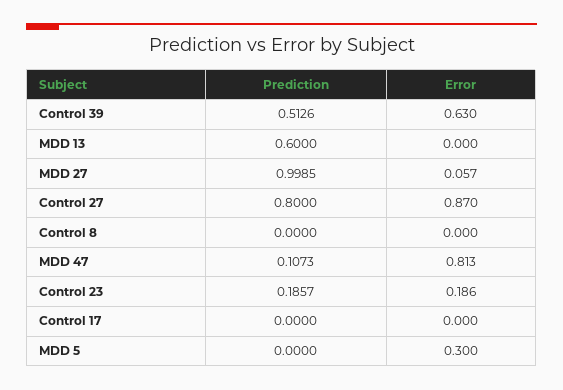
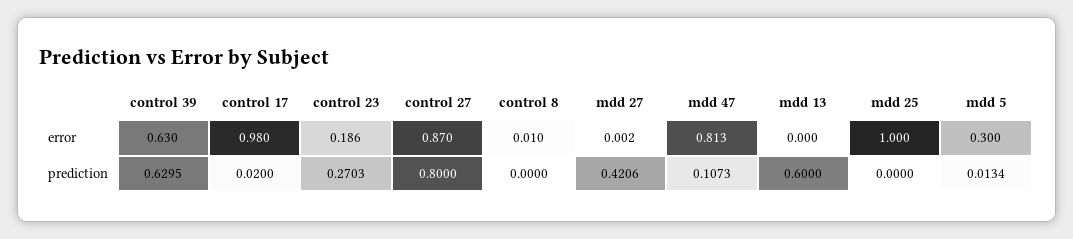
  {
    "Prediction": {
-     "Control 39": 0.5126,
+     "Control 39": 0.6295,
      "MDD 13": 0.6,
-     "MDD 27": 0.9985,
+     "MDD 27": 0.4206,
      "Control 27": 0.8,
      "Control 8": 0,
      "MDD 47": 0.1073,
-     "Control 23": 0.1857,
+     "Control 23": 0.2703,
-     "Control 17": 0,
+     "Control 17": 0.02,
-     "MDD 5": 0
+     "MDD 5": 0.0134,
+     "mdd 25": 0
    },
    "Error": {
      "Control 39": 0.63,
      "MDD 13": 0,
-     "MDD 27": 0.057,
+     "MDD 27": 0.002,
      "Control 27": 0.87,
-     "Control 8": 0,
+     "Control 8": 0.01,
      "MDD 47": 0.813,
      "Control 23": 0.186,
-     "Control 17": 0,
+     "Control 17": 0.98,
-     "MDD 5": 0.3
+     "MDD 5": 0.3,
+     "mdd 25": 1
    }
  }

